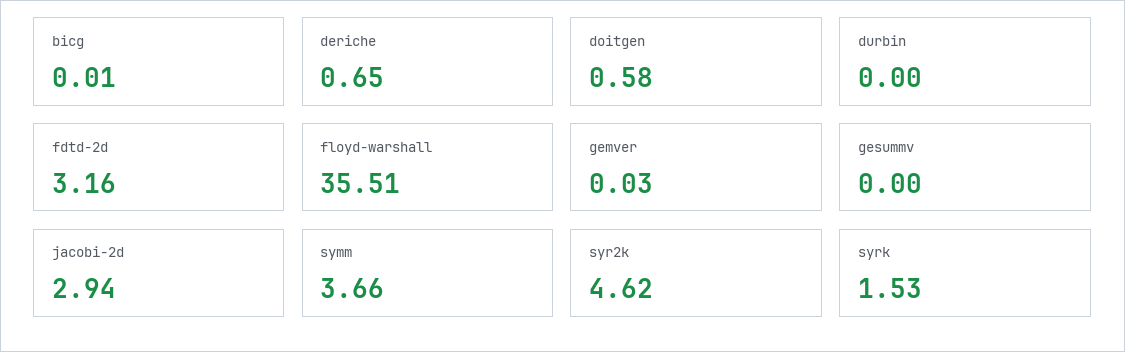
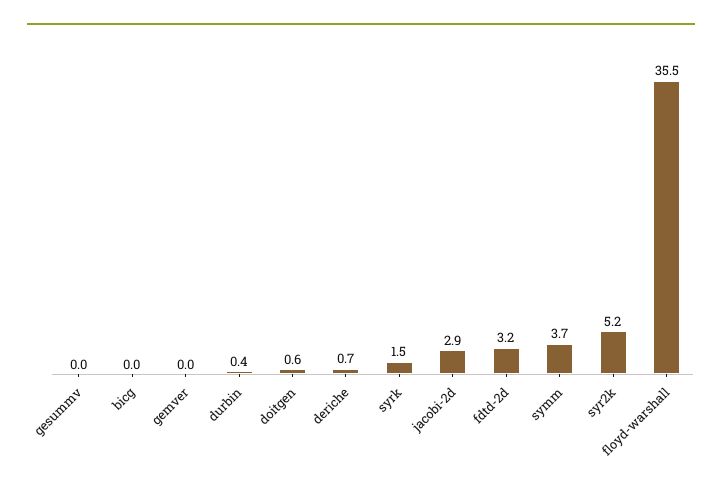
  {
    "bicg": 0.01,
    "deriche": 0.65,
    "doitgen": 0.58,
-   "durbin": 0,
+   "durbin": 0.4,
    "fdtd-2d": 3.16,
    "floyd-warshall": 35.51,
    "gemver": 0.03,
    "gesummv": 0,
    "jacobi-2d": 2.94,
    "symm": 3.66,
-   "syr2k": 4.62,
+   "syr2k": 5.2,
    "syrk": 1.53
  }

